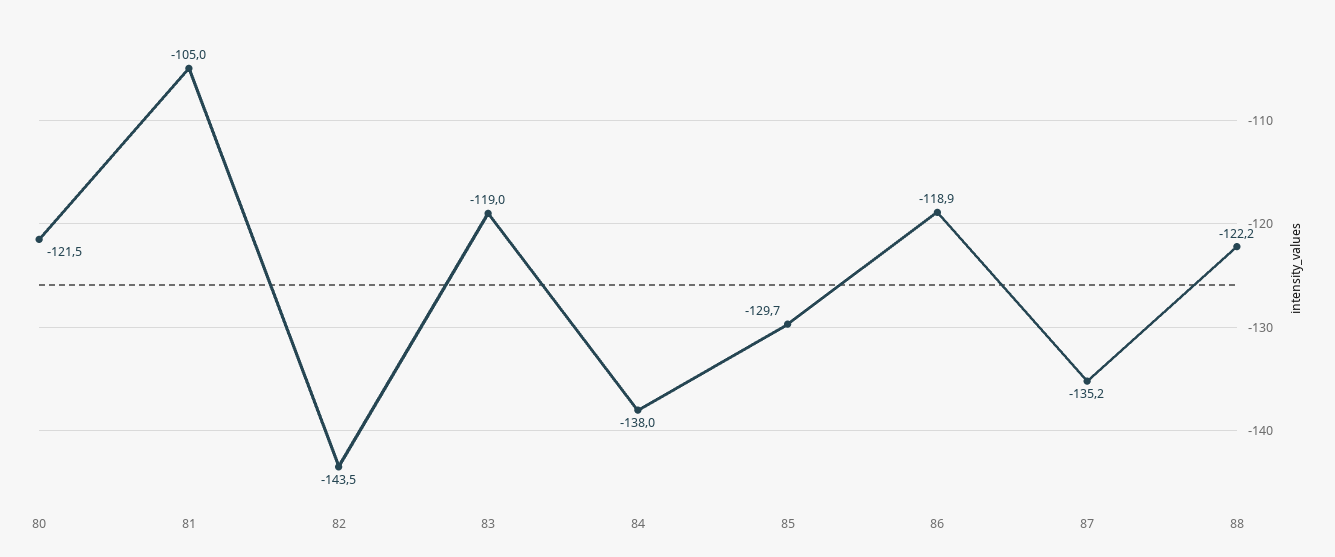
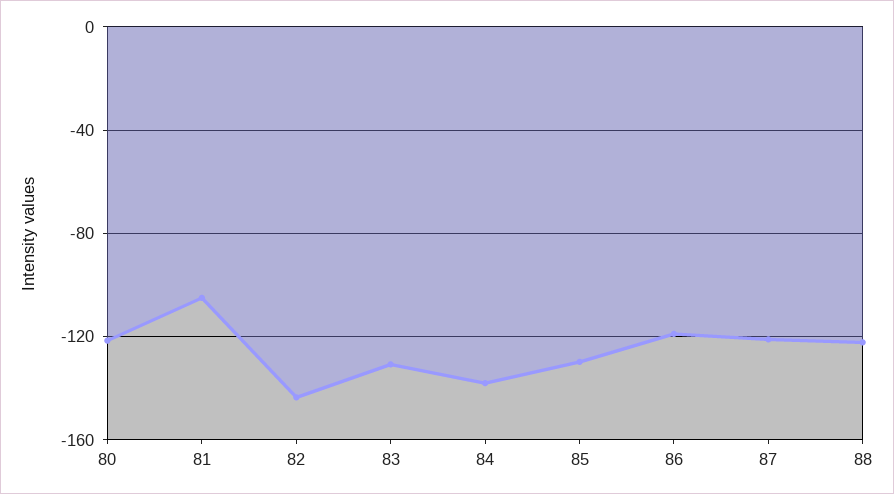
  {
    "80": -121.5,
    "81": -105,
    "82": -143.5,
-   "83": -119,
+   "83": -130,
    "84": -138,
    "85": -129.7,
    "86": -118.9,
-   "87": -135.2,
+   "87": -120,
    "88": -122.2
  }

